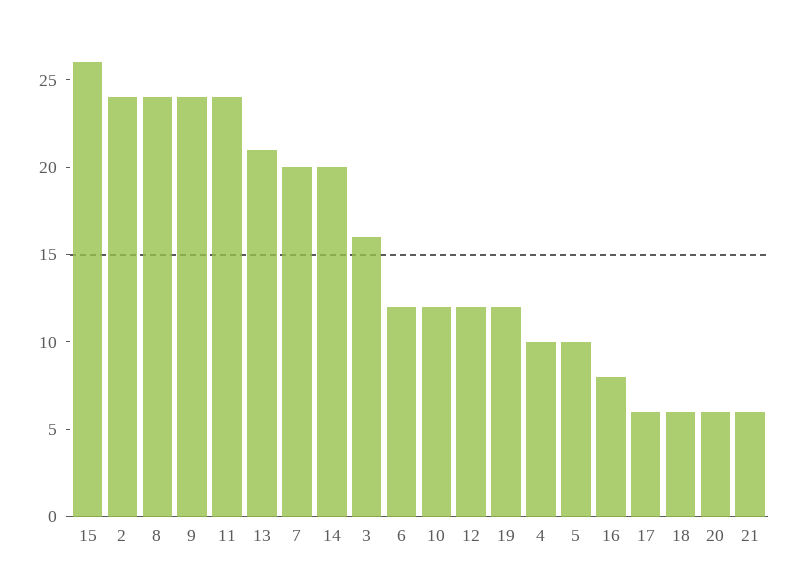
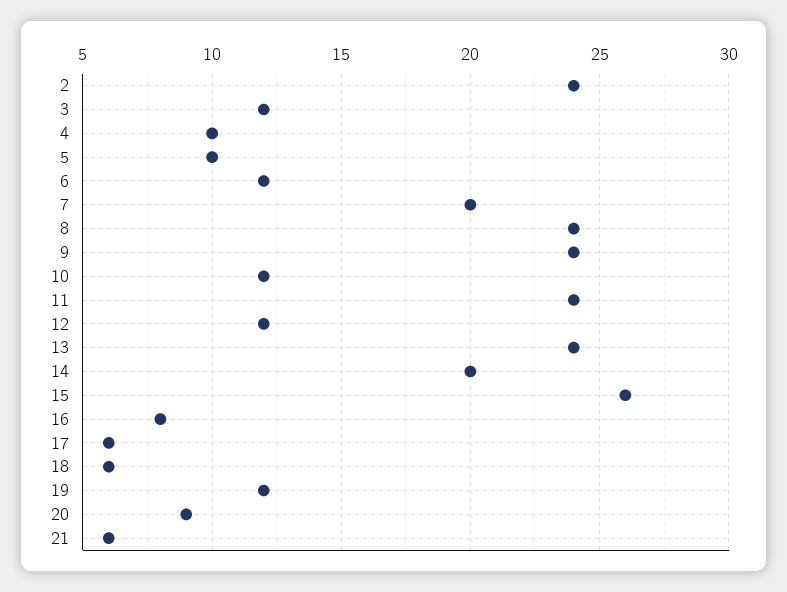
  {
    "15": 26,
    "2": 24,
    "8": 24,
    "9": 24,
    "11": 24,
-   "13": 21,
+   "13": 24,
    "7": 20,
    "14": 20,
-   "3": 16,
+   "3": 12,
    "6": 12,
    "10": 12,
    "12": 12,
    "19": 12,
    "4": 10,
    "5": 10,
    "16": 8,
    "17": 6,
    "18": 6,
-   "20": 6,
+   "20": 9,
    "21": 6
  }

